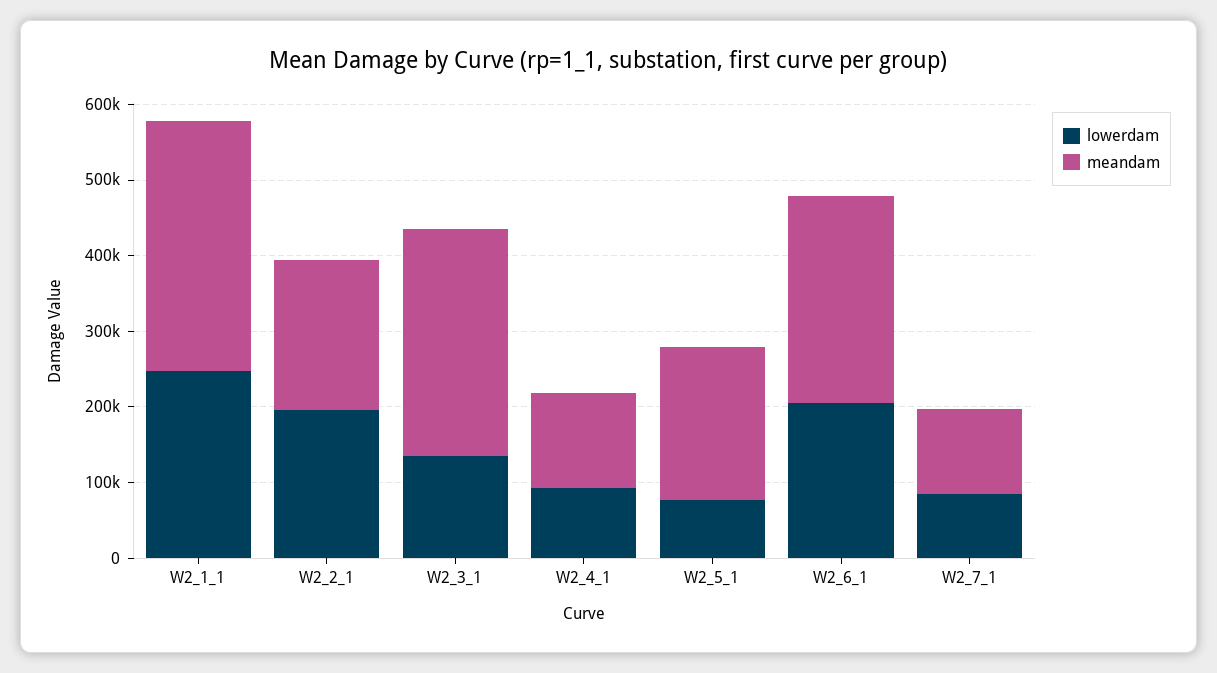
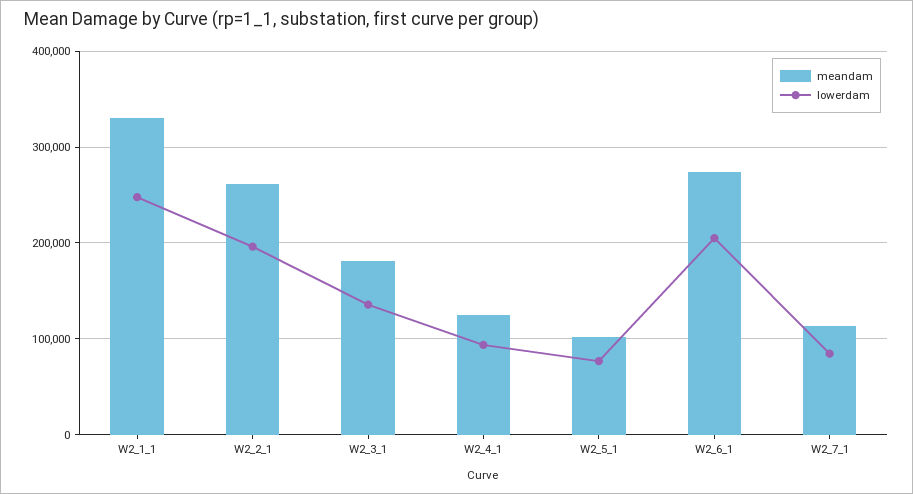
  {
    "lowerdam": {
      "W2_1_1": 250000,
      "W2_2_1": 200000,
      "W2_3_1": 140000,
      "W2_4_1": 90000,
      "W2_5_1": 80000,
      "W2_6_1": 210000,
      "W2_7_1": 80000
    },
    "meandam": {
      "W2_1_1": 330000,
-     "W2_2_1": 200000,
+     "W2_2_1": 260000,
-     "W2_3_1": 300000,
+     "W2_3_1": 180000,
      "W2_4_1": 120000,
-     "W2_5_1": 200000,
+     "W2_5_1": 100000,
      "W2_6_1": 270000,
      "W2_7_1": 110000
    }
  }

